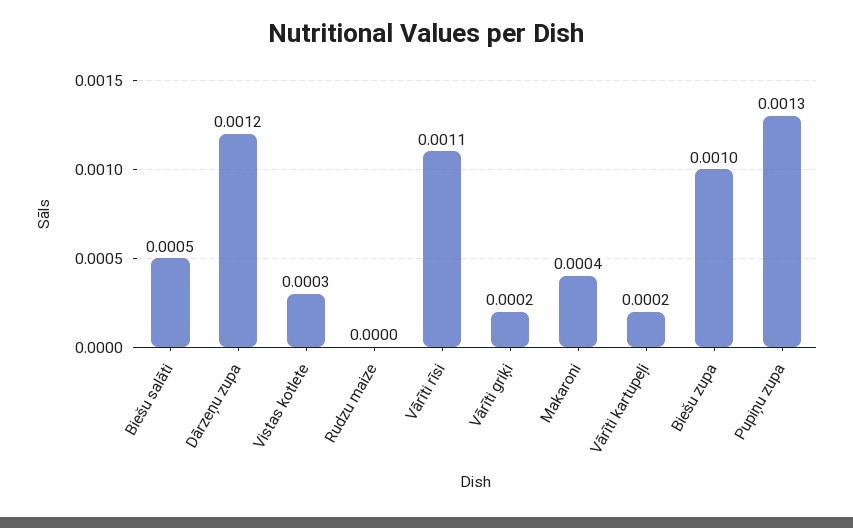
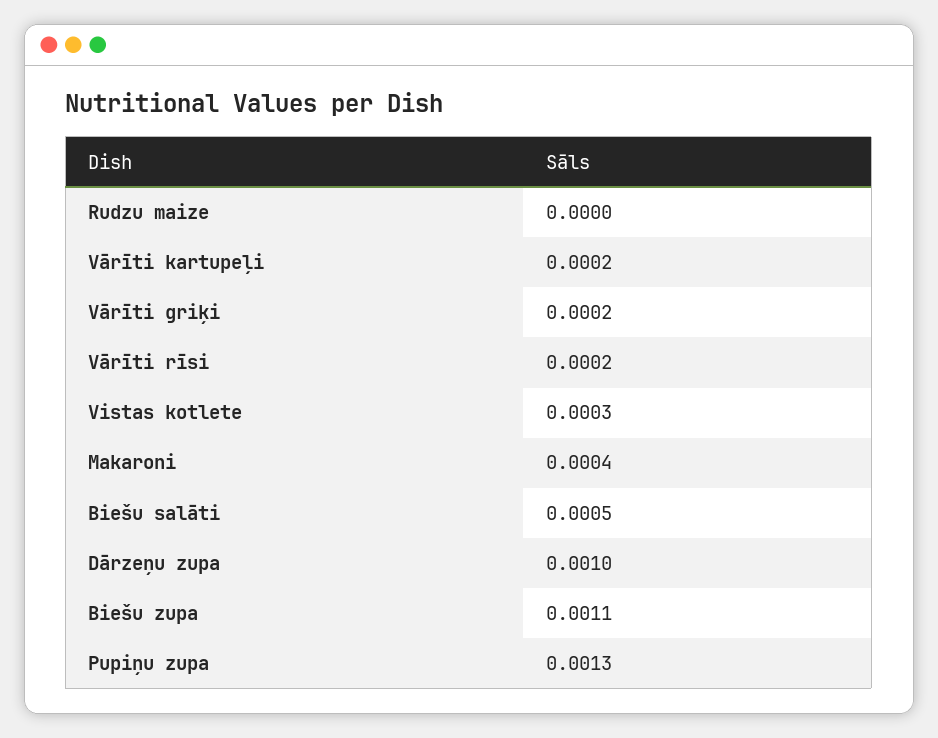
  {
    "Biešu salāti": 0.0005,
-   "Dārzeņu zupa": 0.0012,
+   "Dārzeņu zupa": 0.001,
    "Vistas kotlete": 0.0003,
    "Rudzu maize": 0,
-   "Vārīti rīsi": 0.0011,
+   "Vārīti rīsi": 0.0002,
    "Vārīti griķi": 0.0002,
    "Makaroni": 0.0004,
    "Vārīti kartupeļi": 0.0002,
-   "Biešu zupa": 0.001,
+   "Biešu zupa": 0.0011,
    "Pupiņu zupa": 0.0013
  }

